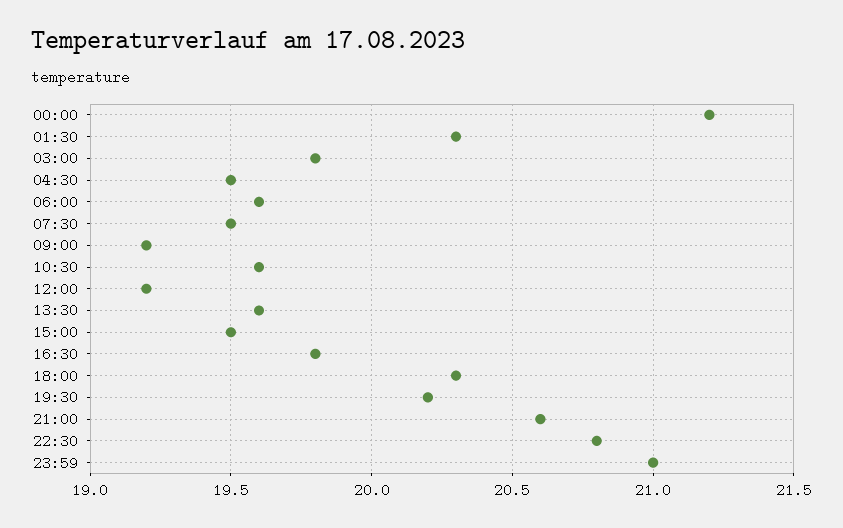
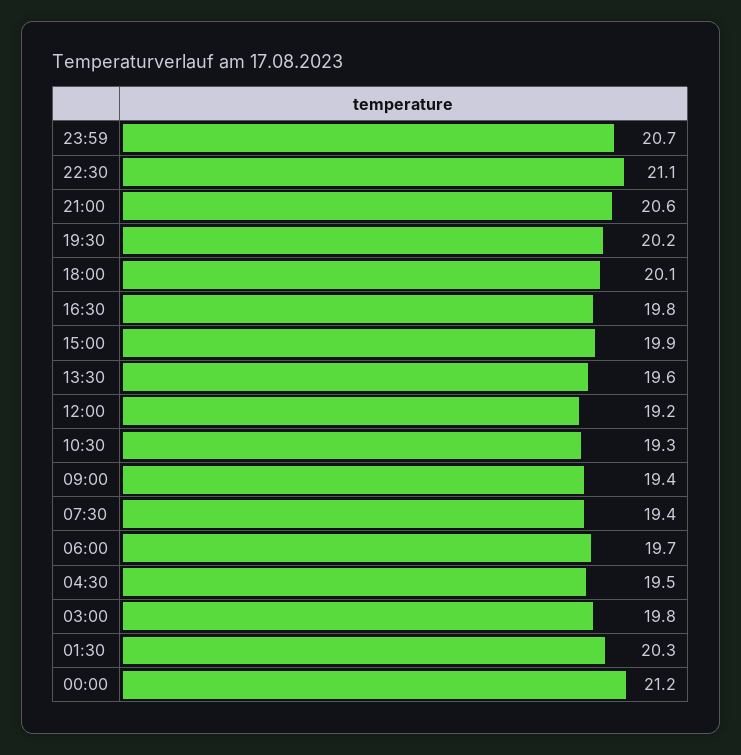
  {
    "00:00": 21.2,
    "01:30": 20.3,
    "03:00": 19.8,
    "04:30": 19.5,
-   "06:00": 19.6,
+   "06:00": 19.7,
-   "07:30": 19.5,
+   "07:30": 19.4,
-   "09:00": 19.2,
+   "09:00": 19.4,
-   "10:30": 19.6,
+   "10:30": 19.3,
    "12:00": 19.2,
    "13:30": 19.6,
-   "15:00": 19.5,
+   "15:00": 19.9,
    "16:30": 19.8,
-   "18:00": 20.3,
+   "18:00": 20.1,
    "19:30": 20.2,
    "21:00": 20.6,
-   "22:30": 20.8,
+   "22:30": 21.1,
-   "23:59": 21
+   "23:59": 20.7
  }

